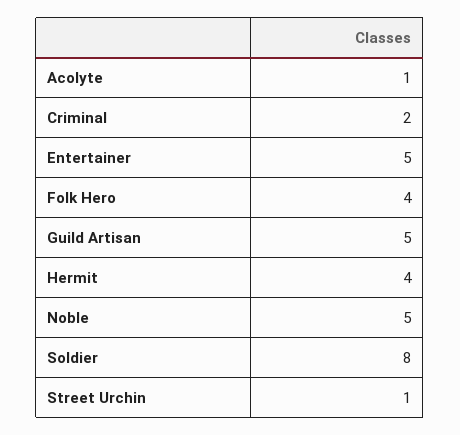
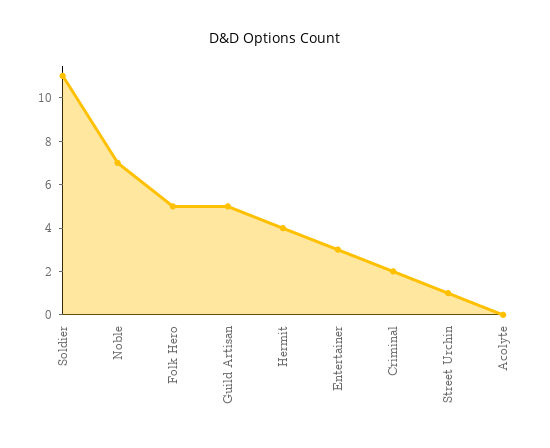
  {
-   "Acolyte": 1,
+   "Acolyte": 0,
    "Criminal": 2,
-   "Entertainer": 5,
+   "Entertainer": 3,
-   "Folk Hero": 4,
+   "Folk Hero": 5,
    "Guild Artisan": 5,
    "Hermit": 4,
-   "Noble": 5,
+   "Noble": 7,
-   "Soldier": 8,
+   "Soldier": 11,
    "Street Urchin": 1
  }

